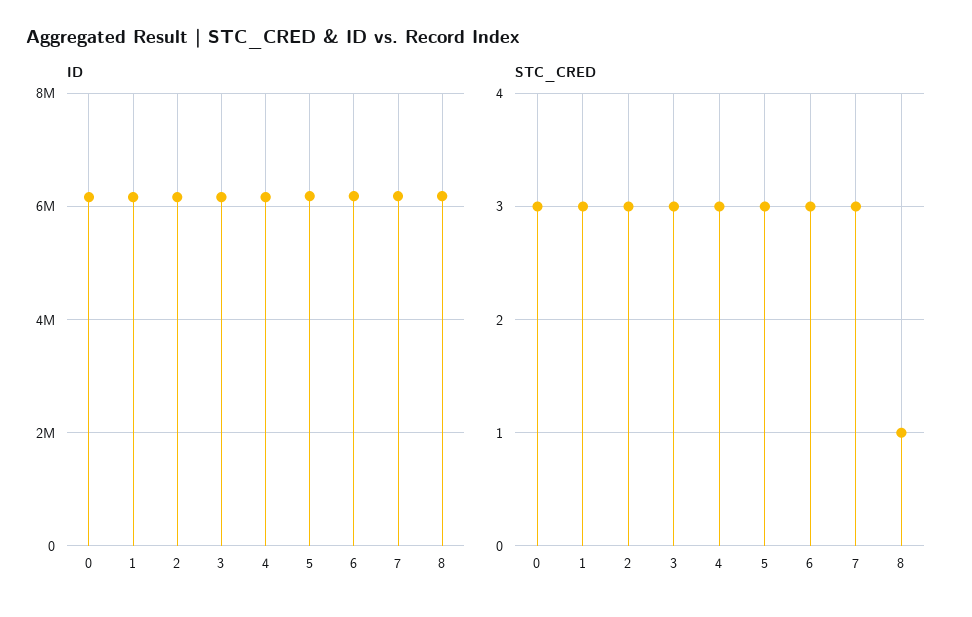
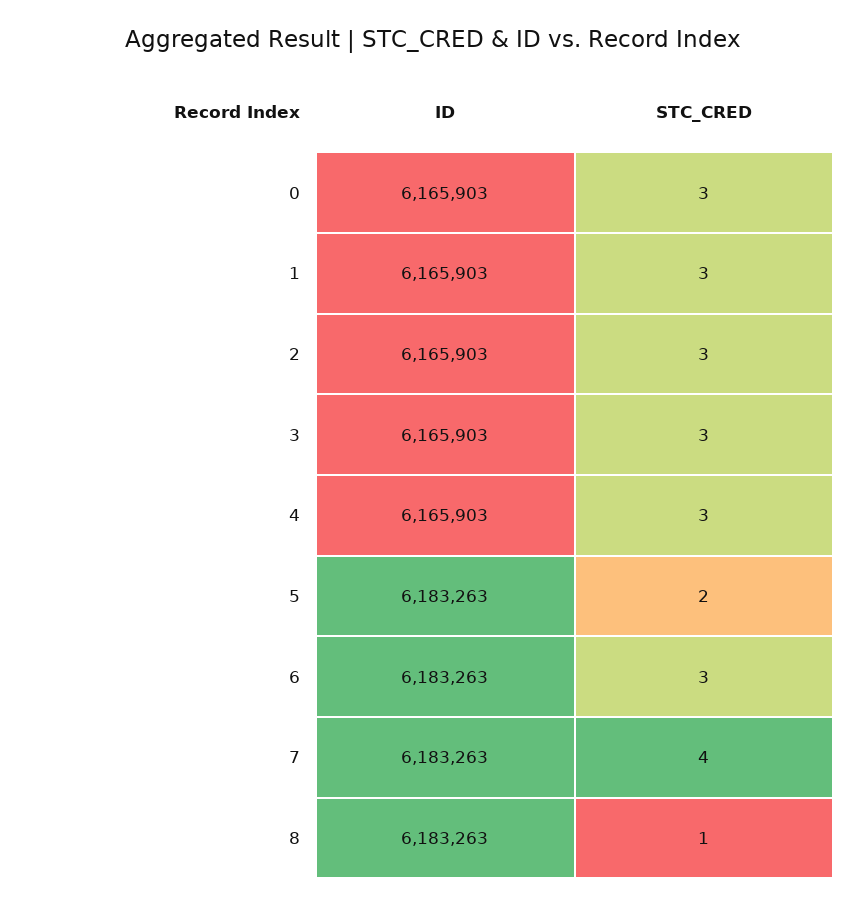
  {
    "ID": {
      "0": 6165903,
      "1": 6165903,
      "2": 6165903,
      "3": 6165903,
      "4": 6165903,
      "5": 6183263,
      "6": 6183263,
      "7": 6183263,
      "8": 6183263
    },
    "STC_CRED": {
      "0": 3,
      "1": 3,
      "2": 3,
      "3": 3,
      "4": 3,
-     "5": 3,
+     "5": 2,
      "6": 3,
-     "7": 3,
+     "7": 4,
      "8": 1
    }
  }

